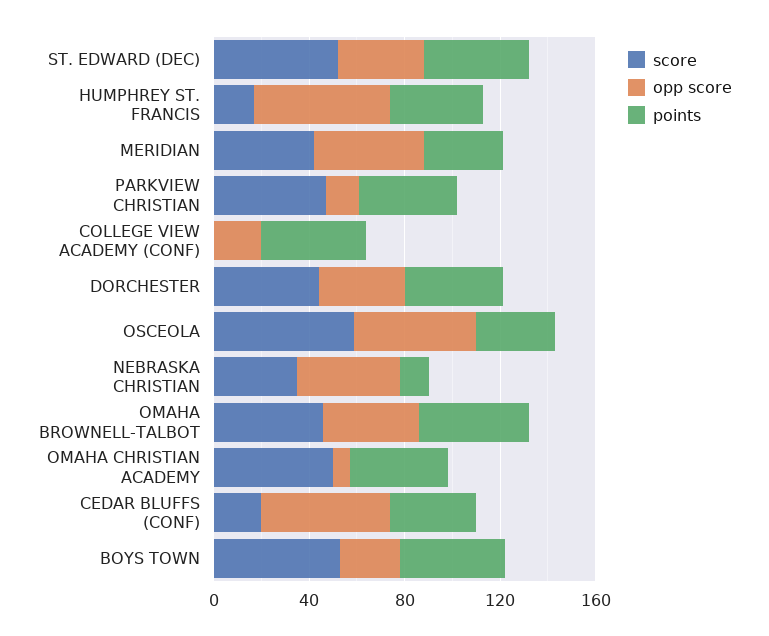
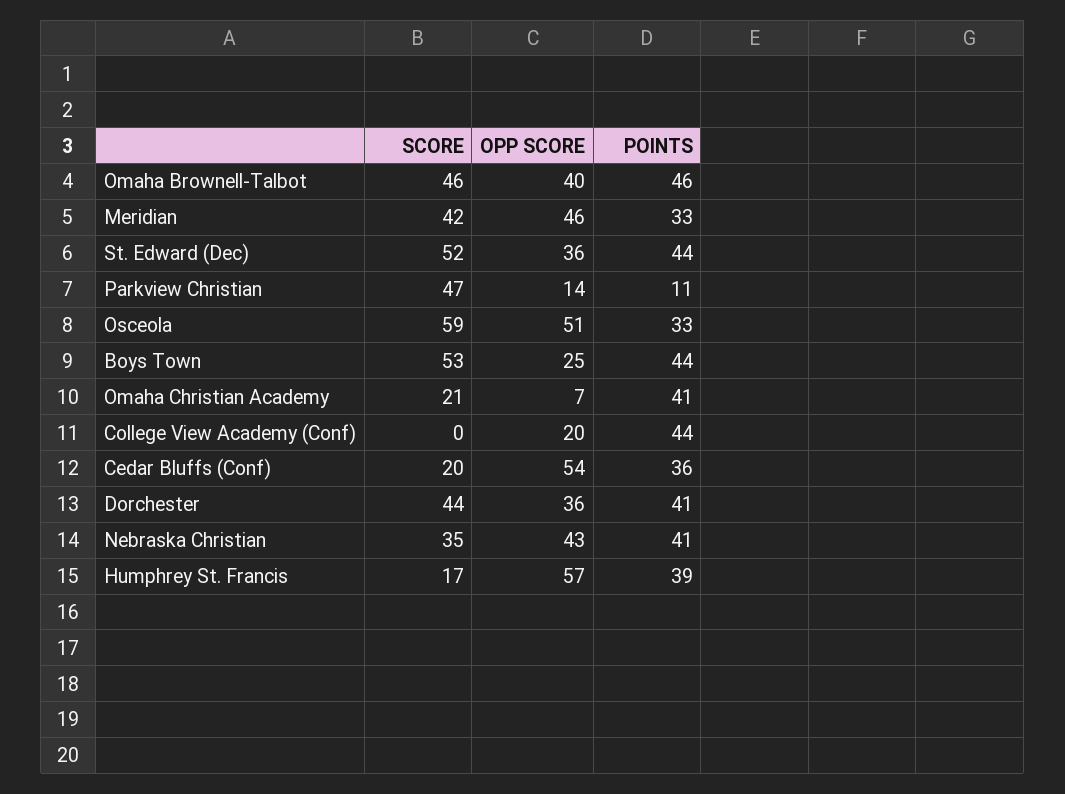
  {
    "score": {
      "ST. EDWARD (DEC)": 52,
      "HUMPHREY ST. FRANCIS": 17,
      "MERIDIAN": 42,
      "PARKVIEW CHRISTIAN": 47,
      "COLLEGE VIEW ACADEMY (CONF)": 0,
      "DORCHESTER": 44,
      "OSCEOLA": 59,
      "NEBRASKA CHRISTIAN": 35,
      "OMAHA BROWNELL-TALBOT": 46,
-     "OMAHA CHRISTIAN ACADEMY": 50,
+     "OMAHA CHRISTIAN ACADEMY": 21,
      "CEDAR BLUFFS (CONF)": 20,
      "BOYS TOWN": 53
    },
    "opp score": {
      "ST. EDWARD (DEC)": 36,
      "HUMPHREY ST. FRANCIS": 57,
      "MERIDIAN": 46,
      "PARKVIEW CHRISTIAN": 14,
      "COLLEGE VIEW ACADEMY (CONF)": 20,
      "DORCHESTER": 36,
      "OSCEOLA": 51,
      "NEBRASKA CHRISTIAN": 43,
      "OMAHA BROWNELL-TALBOT": 40,
      "OMAHA CHRISTIAN ACADEMY": 7,
      "CEDAR BLUFFS (CONF)": 54,
      "BOYS TOWN": 25
    },
    "points": {
      "ST. EDWARD (DEC)": 44,
      "HUMPHREY ST. FRANCIS": 39,
      "MERIDIAN": 33,
-     "PARKVIEW CHRISTIAN": 40,
+     "PARKVIEW CHRISTIAN": 11,
      "COLLEGE VIEW ACADEMY (CONF)": 44,
      "DORCHESTER": 41,
      "OSCEOLA": 33,
-     "NEBRASKA CHRISTIAN": 10,
+     "NEBRASKA CHRISTIAN": 41,
      "OMAHA BROWNELL-TALBOT": 46,
      "OMAHA CHRISTIAN ACADEMY": 41,
      "CEDAR BLUFFS (CONF)": 36,
      "BOYS TOWN": 44
    }
  }

